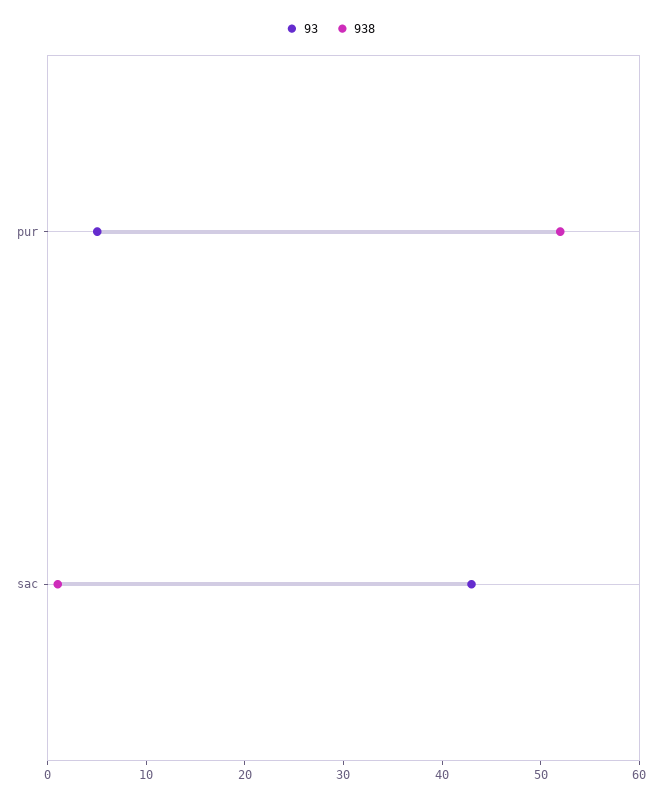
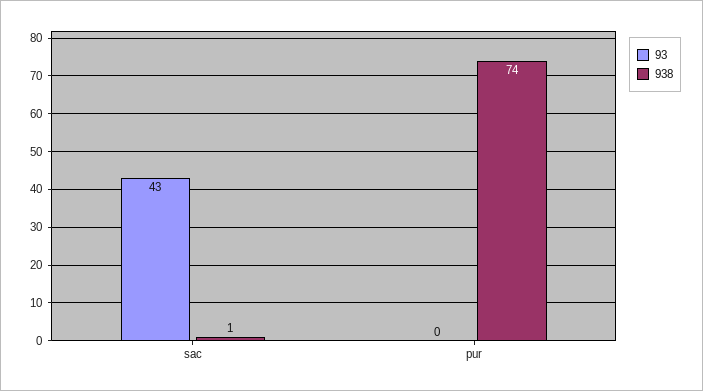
  {
    "93": {
-     "pur": 5,
+     "pur": 0,
      "sac": 43
    },
    "938": {
-     "pur": 52,
+     "pur": 74,
      "sac": 1
    }
  }

